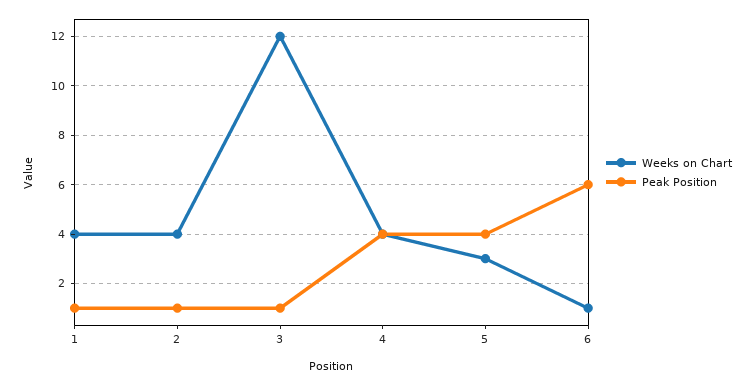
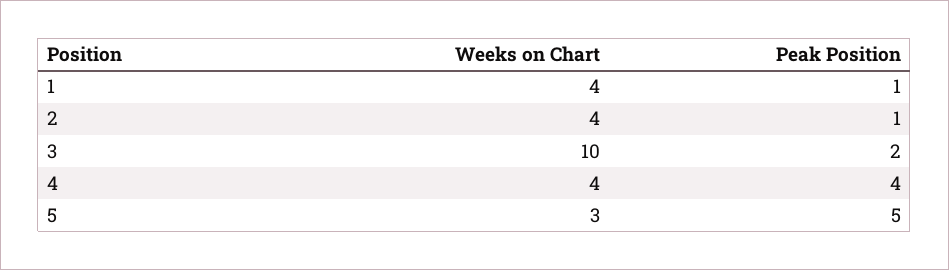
  {
    "Weeks on Chart": {
      "1": 4,
      "2": 4,
-     "3": 12,
+     "3": 10,
      "4": 4,
-     "5": 3,
+     "5": 3
-     "6": 1
    },
    "Peak Position": {
      "1": 1,
      "2": 1,
-     "3": 1,
+     "3": 2,
      "4": 4,
-     "5": 4,
+     "5": 5
-     "6": 6
    }
  }

